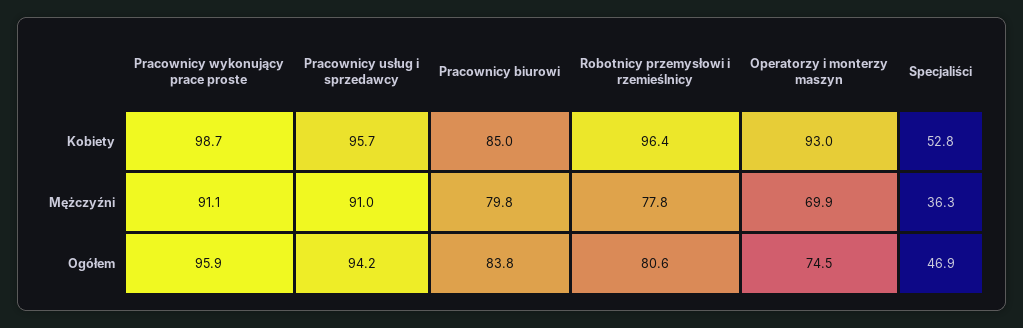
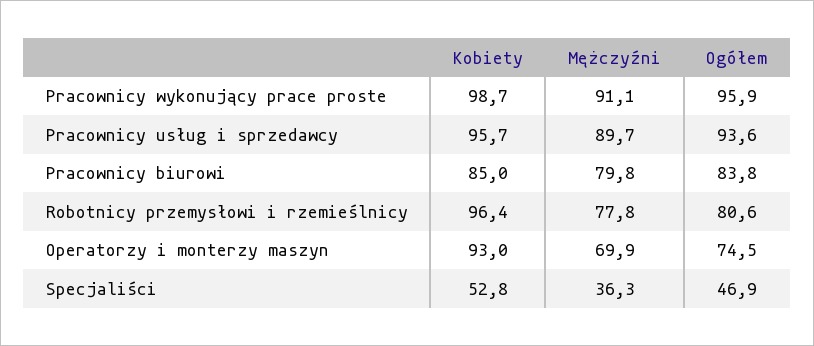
  {
    "Pracownicy wykonujący prace proste": {
      "Kobiety": 98.7,
      "Mężczyźni": 91.1,
      "Ogółem": 95.9
    },
    "Pracownicy usług i sprzedawcy": {
      "Kobiety": 95.7,
-     "Mężczyźni": 91,
+     "Mężczyźni": 89.7,
-     "Ogółem": 94.2
+     "Ogółem": 93.6
    },
    "Pracownicy biurowi": {
      "Kobiety": 85,
      "Mężczyźni": 79.8,
      "Ogółem": 83.8
    },
    "Robotnicy przemysłowi i rzemieślnicy": {
      "Kobiety": 96.4,
      "Mężczyźni": 77.8,
      "Ogółem": 80.6
    },
    "Operatorzy i monterzy maszyn": {
      "Kobiety": 93,
      "Mężczyźni": 69.9,
      "Ogółem": 74.5
    },
    "Specjaliści": {
      "Kobiety": 52.8,
      "Mężczyźni": 36.3,
      "Ogółem": 46.9
    }
  }

